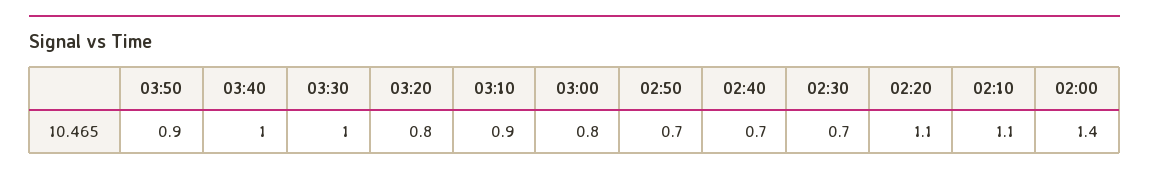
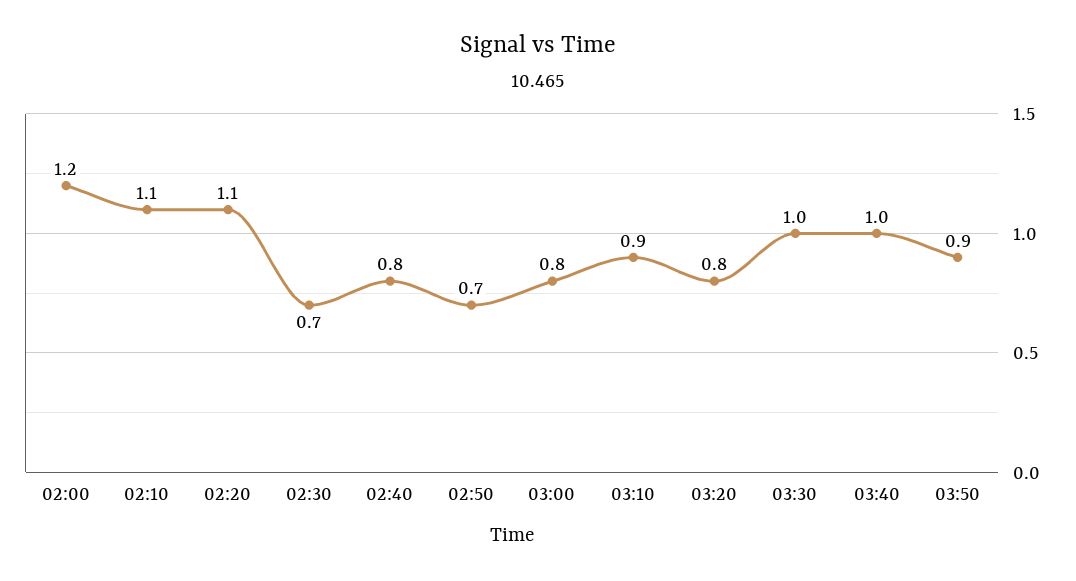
  {
    "03:50": 0.9,
    "03:40": 1,
    "03:30": 1,
    "03:20": 0.8,
    "03:10": 0.9,
    "03:00": 0.8,
    "02:50": 0.7,
-   "02:40": 0.7,
+   "02:40": 0.8,
    "02:30": 0.7,
    "02:20": 1.1,
    "02:10": 1.1,
-   "02:00": 1.4
+   "02:00": 1.2
  }

